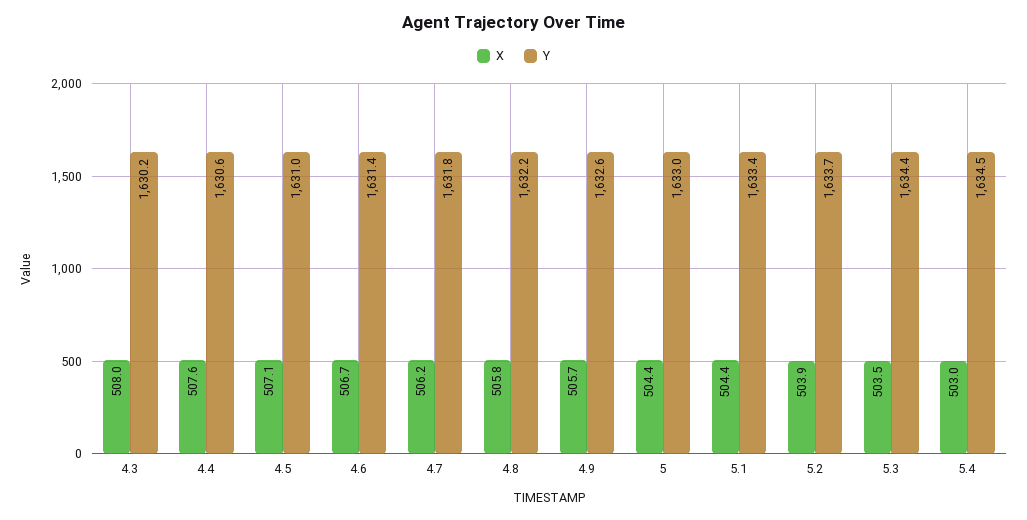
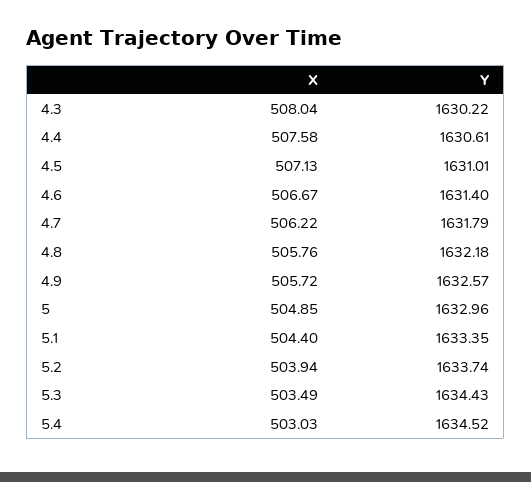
  {
    "X": {
      "4.3": 508.04,
      "4.4": 507.58,
      "4.5": 507.13,
      "4.6": 506.67,
      "4.7": 506.22,
      "4.8": 505.76,
      "4.9": 505.72,
-     "5": 504.4,
+     "5": 504.85,
      "5.1": 504.4,
      "5.2": 503.94,
      "5.3": 503.49,
      "5.4": 503.03
    },
    "Y": {
      "4.3": 1630.22,
      "4.4": 1630.61,
      "4.5": 1631.01,
      "4.6": 1631.4,
      "4.7": 1631.79,
      "4.8": 1632.18,
      "4.9": 1632.57,
      "5": 1632.96,
      "5.1": 1633.35,
      "5.2": 1633.74,
      "5.3": 1634.43,
      "5.4": 1634.52
    }
  }

